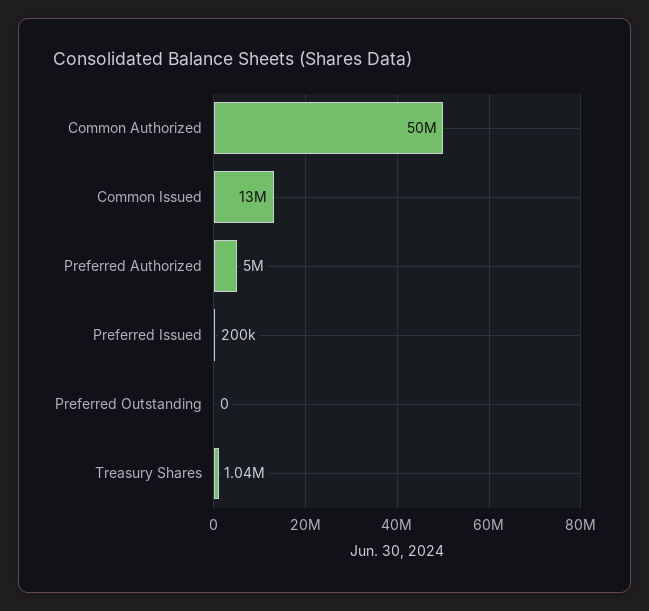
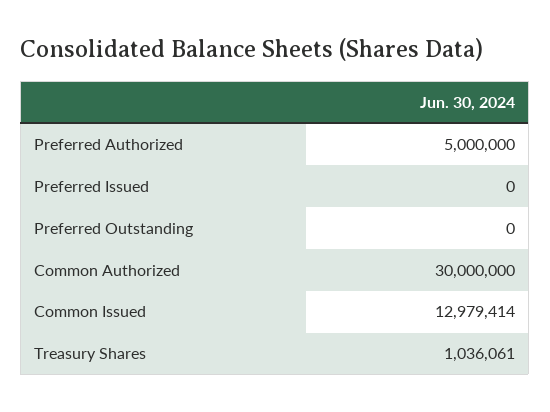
  {
-   "Common Authorized": 50000000,
+   "Common Authorized": 30000000,
    "Common Issued": 12979414,
    "Preferred Authorized": 5000000,
-   "Preferred Issued": 200000,
+   "Preferred Issued": 0,
    "Preferred Outstanding": 0,
    "Treasury Shares": 1036061
  }

